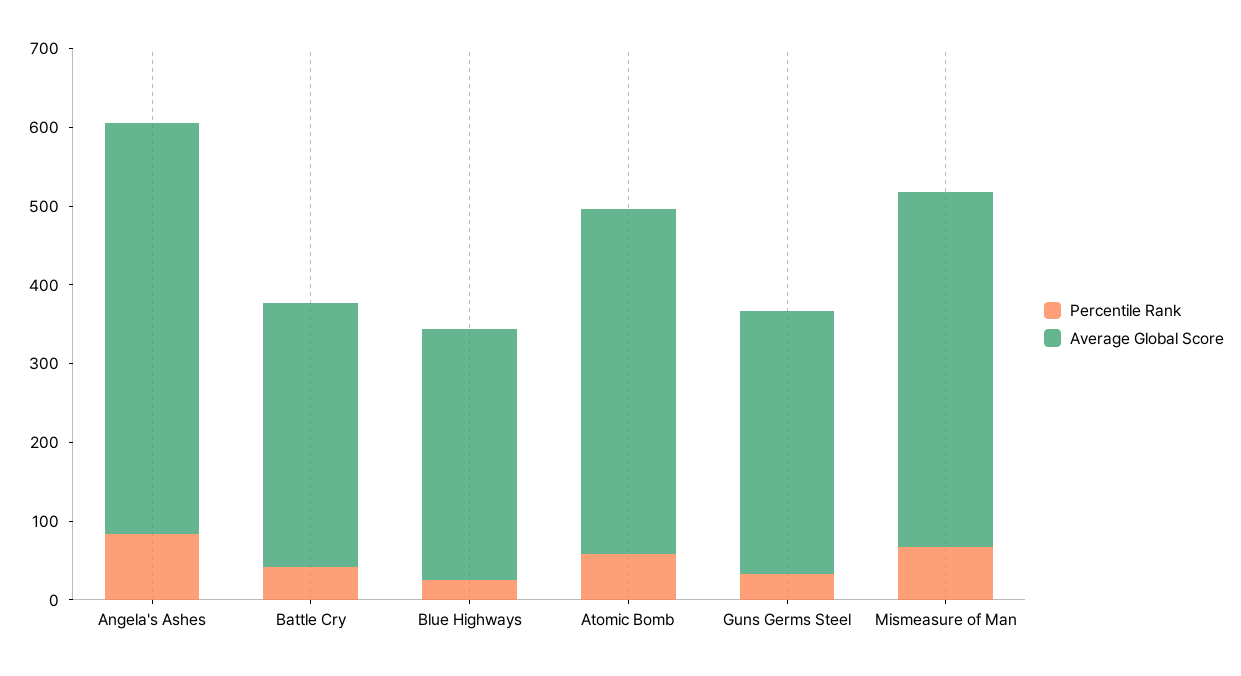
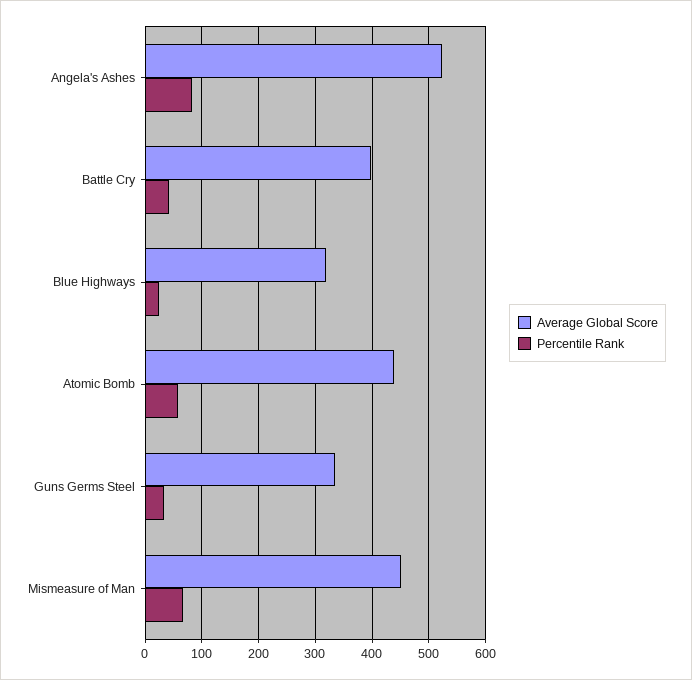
  {
    "Percentile Rank": {
      "Angela's Ashes": 80,
      "Battle Cry": 40,
      "Blue Highways": 20,
      "Atomic Bomb": 60,
      "Guns Germs Steel": 40,
      "Mismeasure of Man": 60
    },
    "Average Global Score": {
      "Angela's Ashes": 520,
-     "Battle Cry": 340,
+     "Battle Cry": 400,
      "Blue Highways": 320,
      "Atomic Bomb": 440,
      "Guns Germs Steel": 340,
      "Mismeasure of Man": 460
    }
  }

